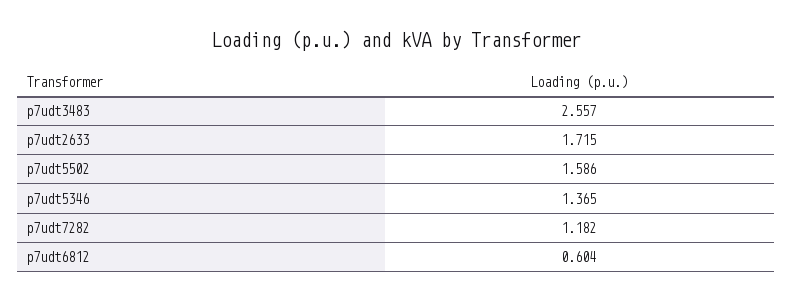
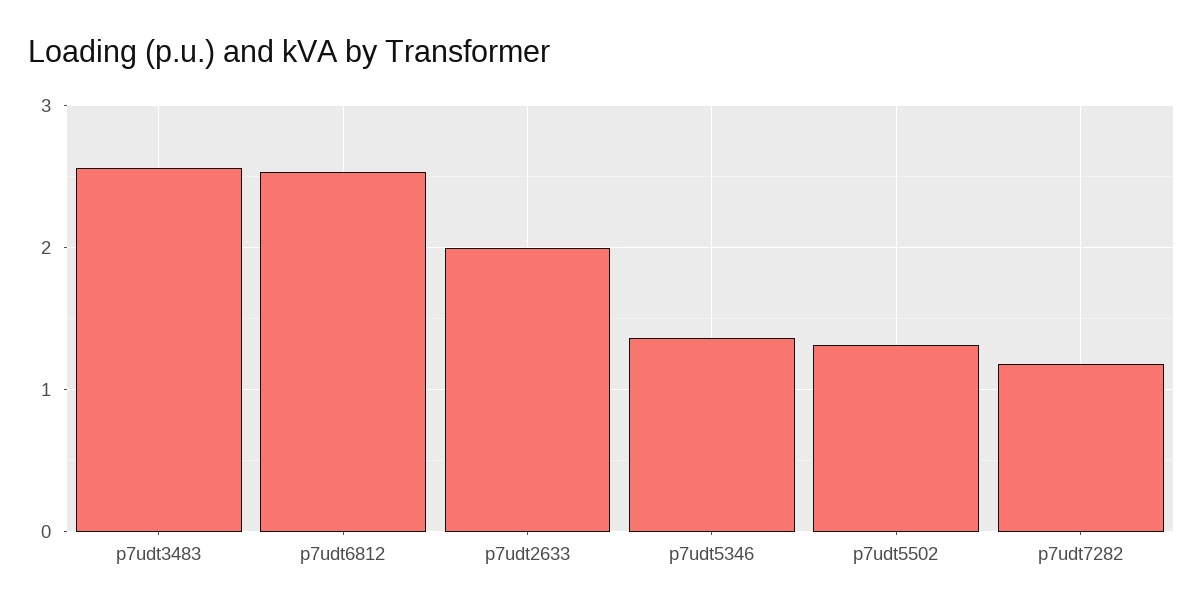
  {
    "p7udt3483": 2.557,
-   "p7udt2633": 1.715,
+   "p7udt2633": 2,
-   "p7udt5502": 1.586,
+   "p7udt5502": 1.3,
    "p7udt5346": 1.365,
    "p7udt7282": 1.182,
-   "p7udt6812": 0.604
+   "p7udt6812": 2.5
  }

